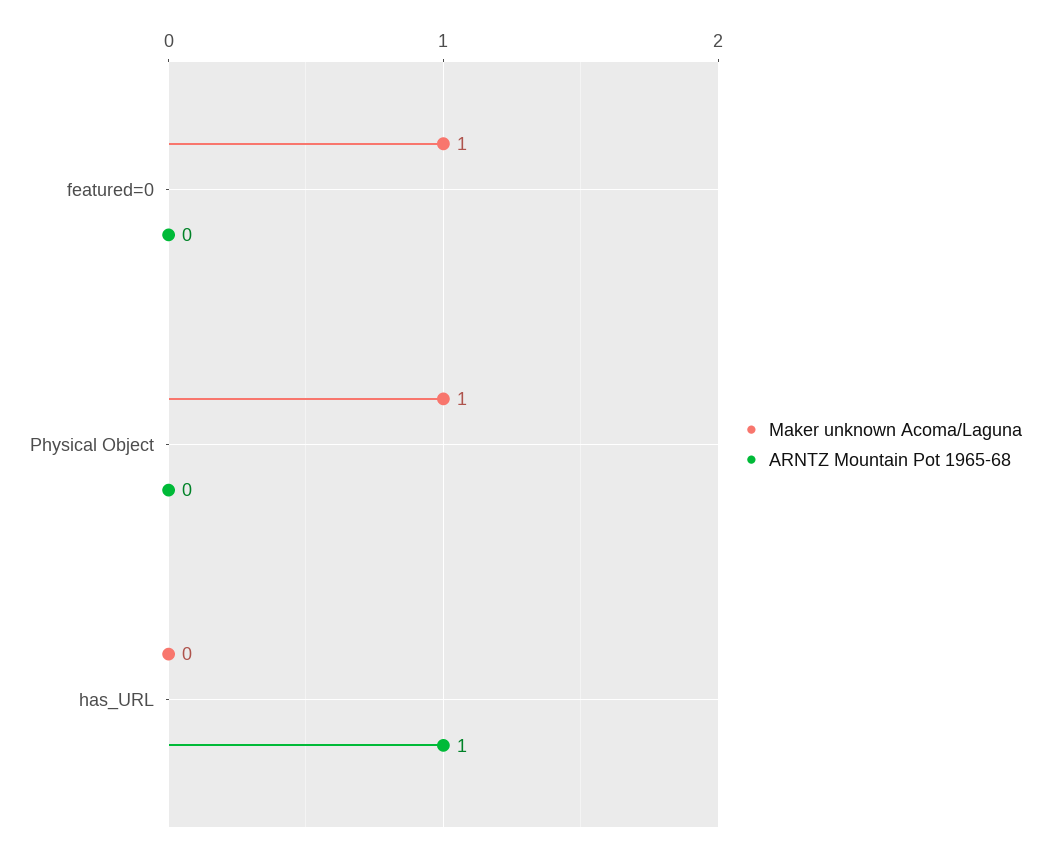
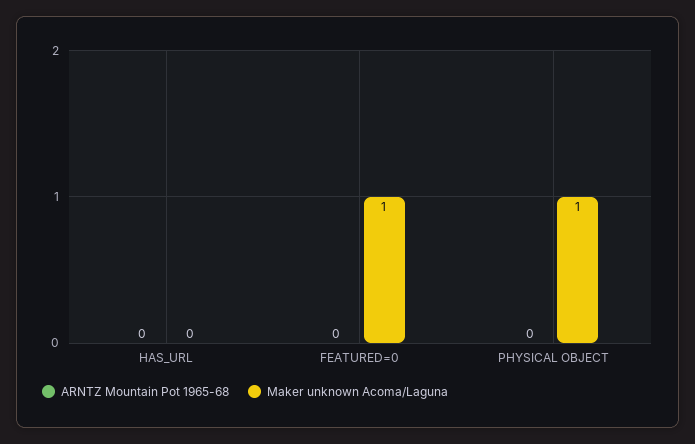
  {
    "Maker unknown Acoma/Laguna": {
      "featured=0": 1,
      "Physical Object": 1,
      "has_URL": 0
    },
    "ARNTZ Mountain Pot 1965-68": {
      "featured=0": 0,
      "Physical Object": 0,
-     "has_URL": 1
+     "has_URL": 0
    }
  }

